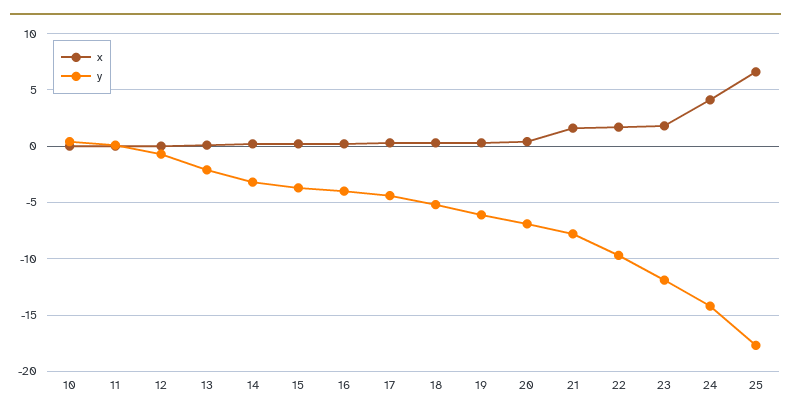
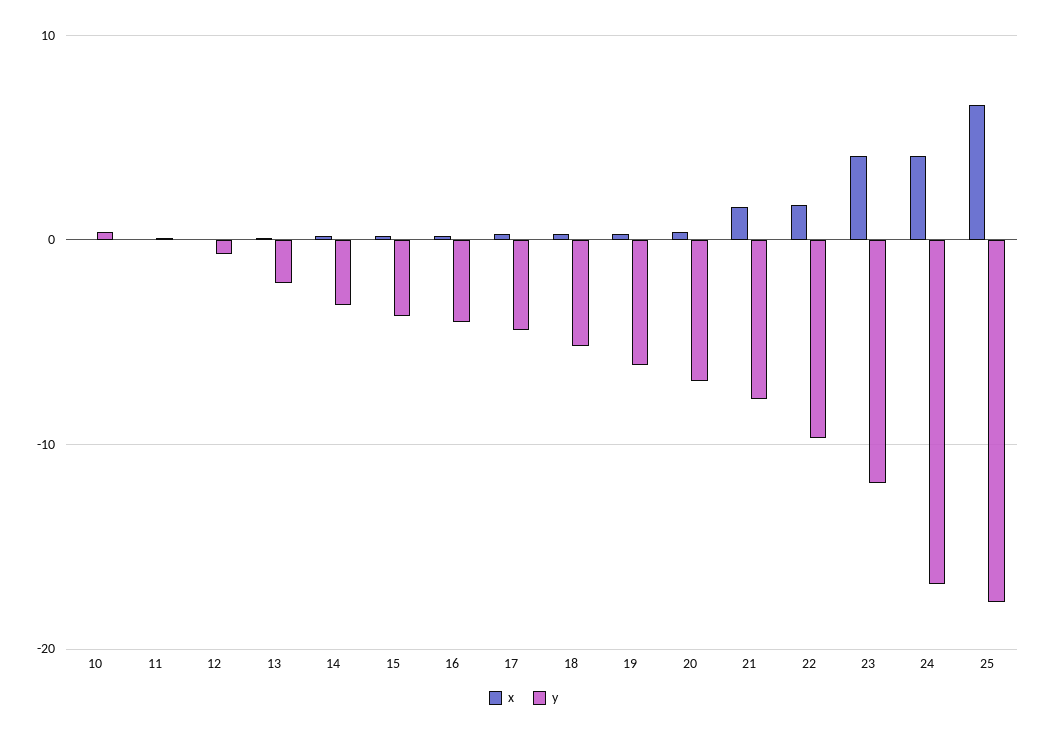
  {
    "x": {
      "10": 0,
      "11": 0,
      "12": 0,
      "13": 0,
      "14": 0,
      "15": 0,
      "16": 0,
      "17": 0,
      "18": 0,
      "19": 0,
      "20": 0,
      "21": 2,
      "22": 2,
-     "23": 2,
+     "23": 4,
      "24": 4,
      "25": 7
    },
    "y": {
      "10": 0,
      "11": 0,
      "12": -1,
      "13": -2,
      "14": -3,
      "15": -4,
      "16": -4,
      "17": -4,
      "18": -5,
      "19": -6,
      "20": -7,
      "21": -8,
      "22": -10,
      "23": -12,
-     "24": -14,
+     "24": -17,
      "25": -18
    }
  }

